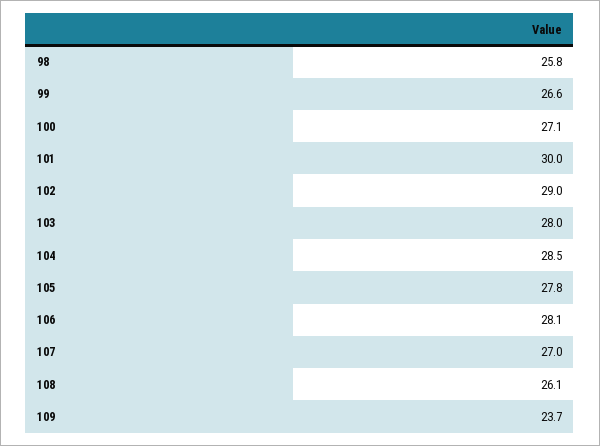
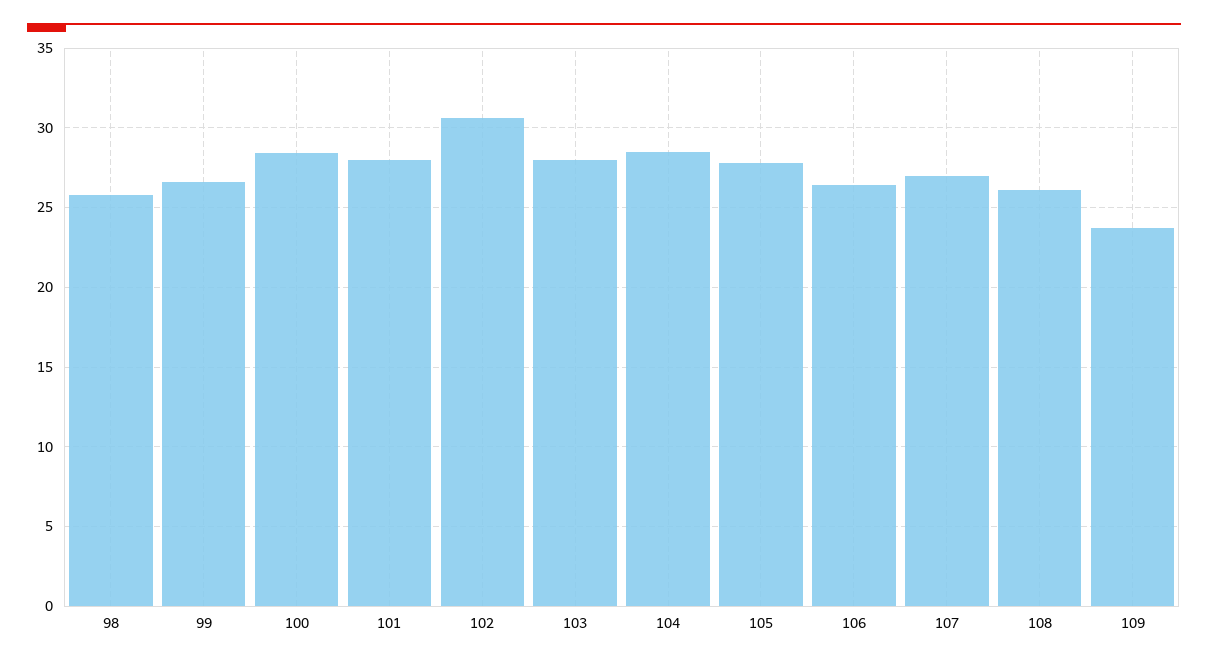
  {
    "98": 25.8,
    "99": 26.6,
-   "100": 27.1,
+   "100": 28.5,
-   "101": 30,
+   "101": 28,
-   "102": 29,
+   "102": 30.5,
    "103": 28,
    "104": 28.5,
    "105": 27.8,
-   "106": 28.1,
+   "106": 26.5,
    "107": 27,
    "108": 26.1,
    "109": 23.7
  }

